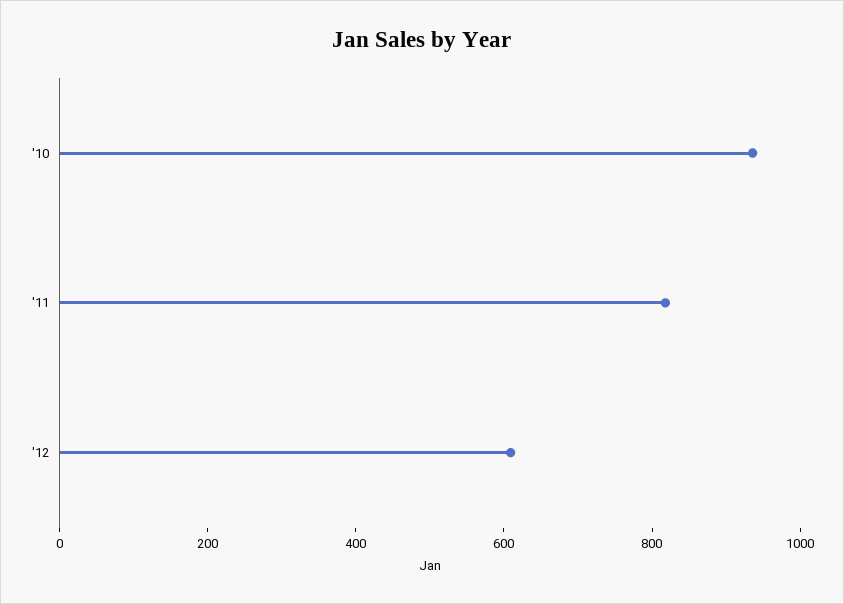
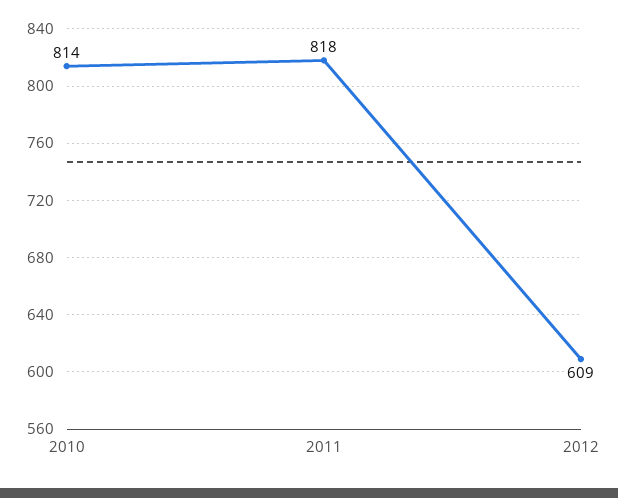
  {
-   "'10": 950,
+   "'10": 814,
    "'11": 818,
    "'12": 609
  }

